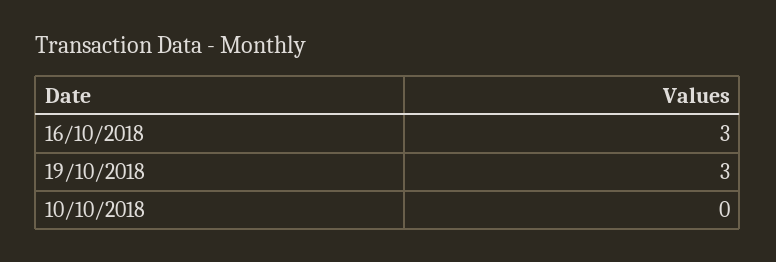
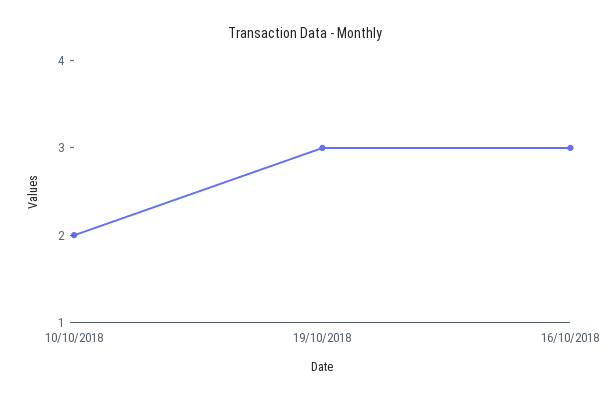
  {
    "16/10/2018": 3,
    "19/10/2018": 3,
-   "10/10/2018": 0
+   "10/10/2018": 2
  }

